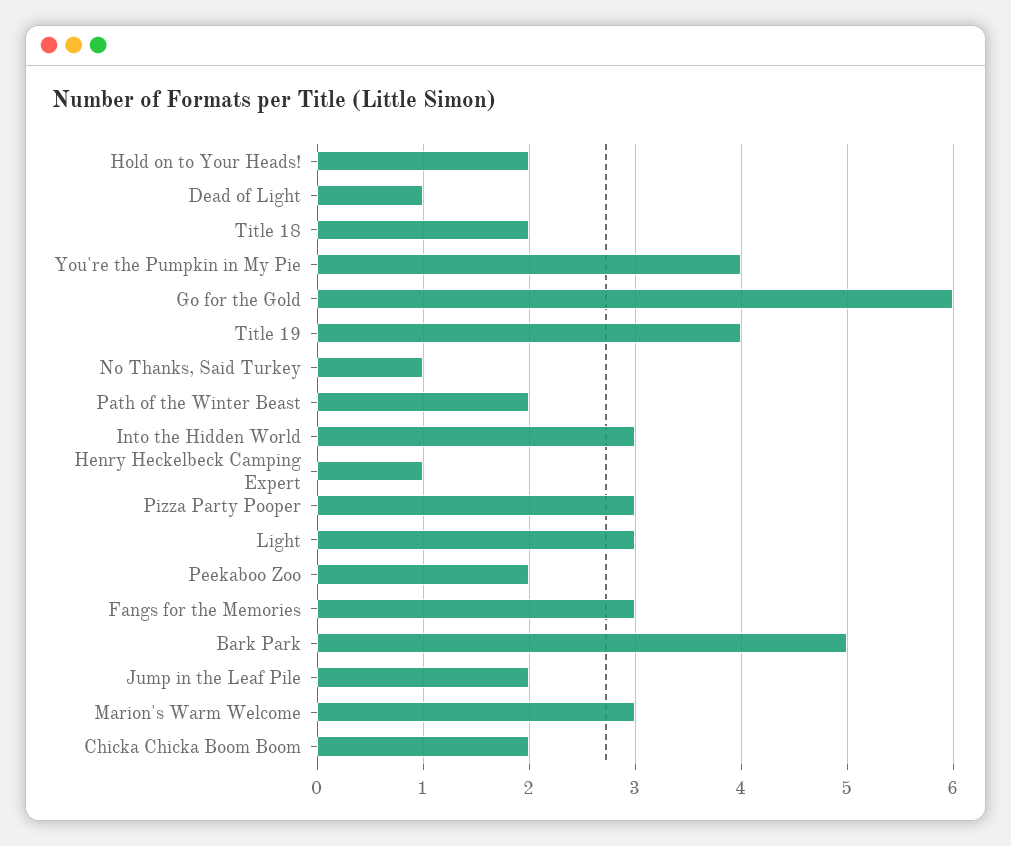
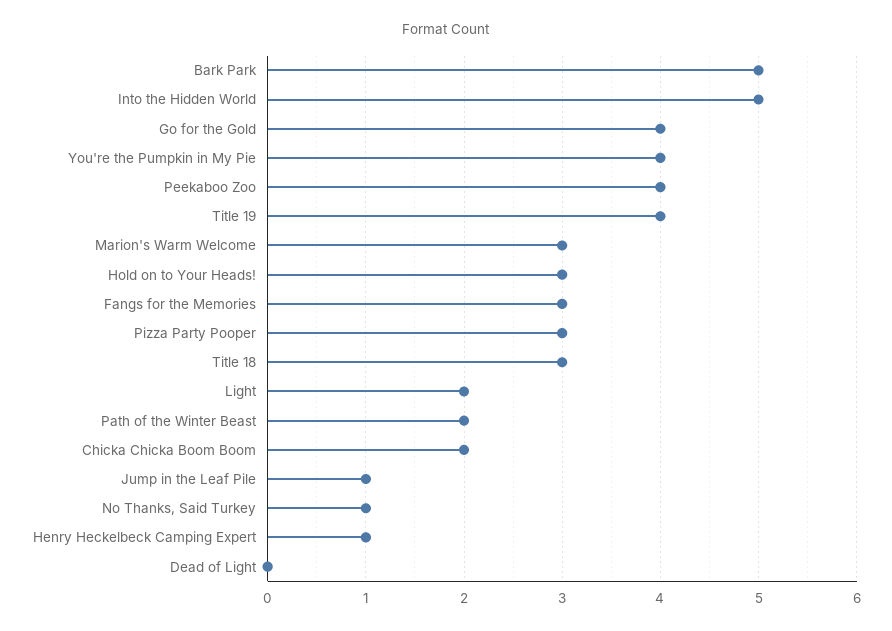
  {
-   "Hold on to Your Heads!": 2,
+   "Hold on to Your Heads!": 3,
-   "Dead of Light": 1,
+   "Dead of Light": 0,
-   "Title 18": 2,
+   "Title 18": 3,
    "You're the Pumpkin in My Pie": 4,
-   "Go for the Gold": 6,
+   "Go for the Gold": 4,
    "Title 19": 4,
    "No Thanks, Said Turkey": 1,
    "Path of the Winter Beast": 2,
-   "Into the Hidden World": 3,
+   "Into the Hidden World": 5,
    "Henry Heckelbeck Camping Expert": 1,
    "Pizza Party Pooper": 3,
-   "Light": 3,
+   "Light": 2,
-   "Peekaboo Zoo": 2,
+   "Peekaboo Zoo": 4,
    "Fangs for the Memories": 3,
    "Bark Park": 5,
-   "Jump in the Leaf Pile": 2,
+   "Jump in the Leaf Pile": 1,
    "Marion's Warm Welcome": 3,
    "Chicka Chicka Boom Boom": 2
  }

